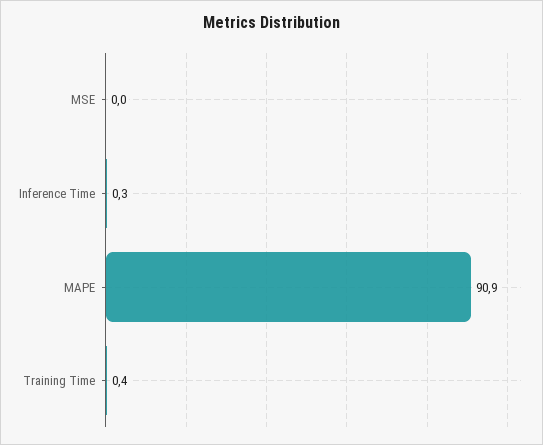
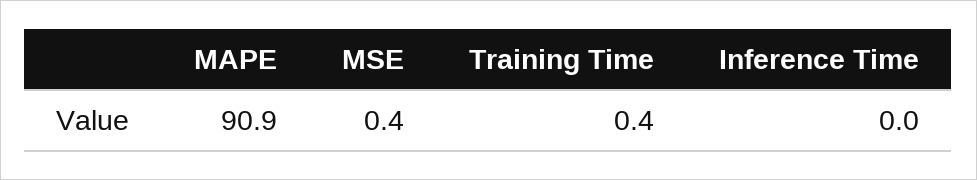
  {
-   "MSE": 0,
+   "MSE": 0.4,
-   "Inference Time": 0.3,
+   "Inference Time": 0,
    "MAPE": 90.9,
    "Training Time": 0.4
  }

